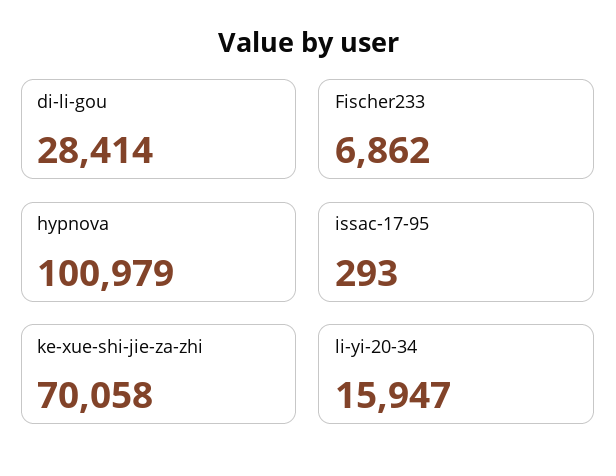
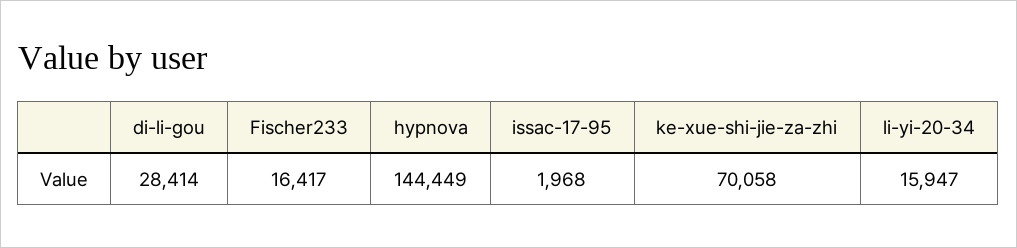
  {
    "di-li-gou": 28414,
-   "Fischer233": 6862,
+   "Fischer233": 16417,
-   "hypnova": 100979,
+   "hypnova": 144449,
-   "issac-17-95": 293,
+   "issac-17-95": 1968,
    "ke-xue-shi-jie-za-zhi": 70058,
    "li-yi-20-34": 15947
  }

